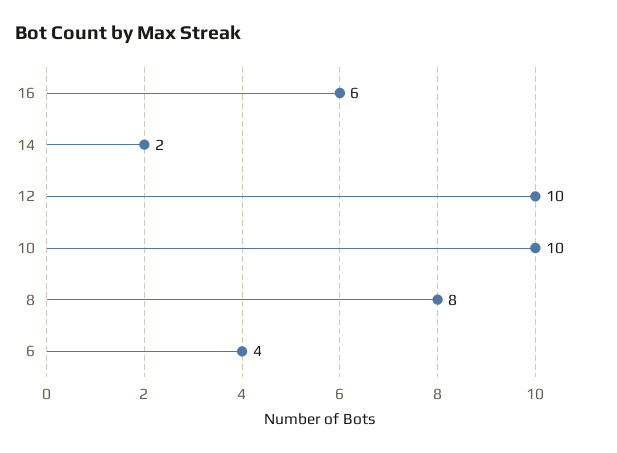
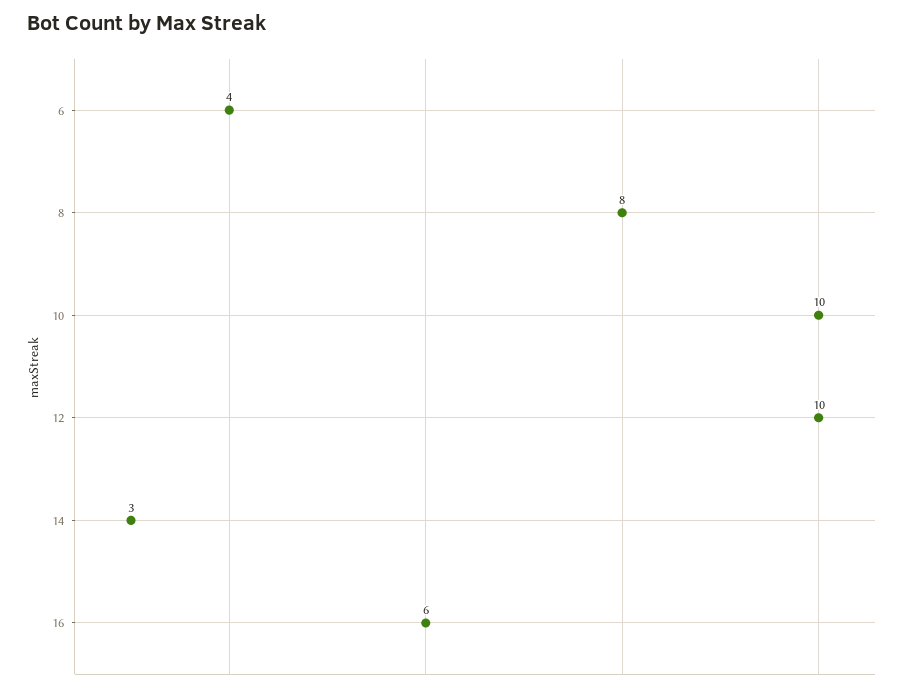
  {
    "16": 6,
-   "14": 2,
+   "14": 3,
    "12": 10,
    "10": 10,
    "8": 8,
    "6": 4
  }

